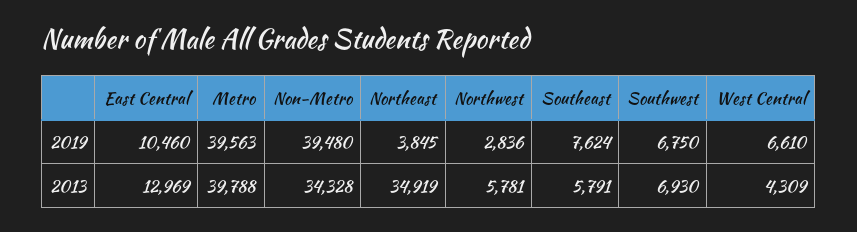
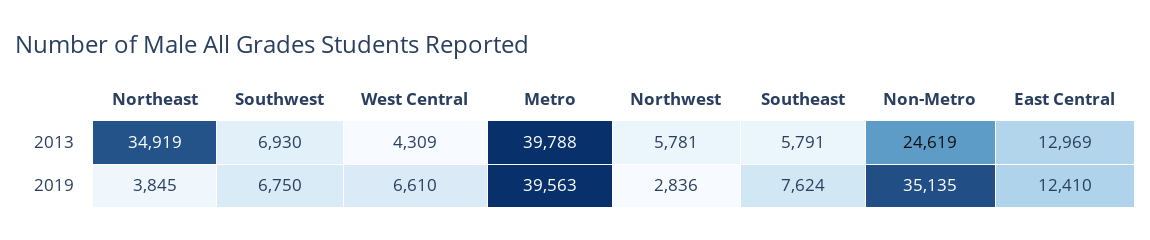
  {
    "East Central": {
-     "2019": 10460,
+     "2019": 12410,
      "2013": 12969
    },
    "Metro": {
      "2019": 39563,
      "2013": 39788
    },
    "Non-Metro": {
-     "2019": 39480,
+     "2019": 35135,
-     "2013": 34328
+     "2013": 24619
    },
    "Northeast": {
      "2019": 3845,
      "2013": 34919
    },
    "Northwest": {
      "2019": 2836,
      "2013": 5781
    },
    "Southeast": {
      "2019": 7624,
      "2013": 5791
    },
    "Southwest": {
      "2019": 6750,
      "2013": 6930
    },
    "West Central": {
      "2019": 6610,
      "2013": 4309
    }
  }

